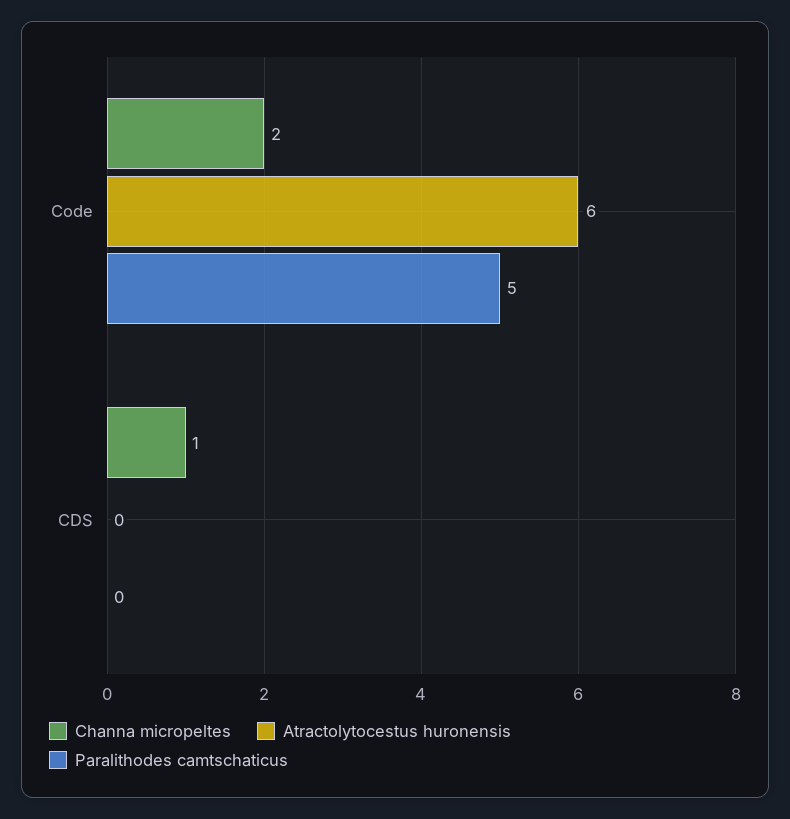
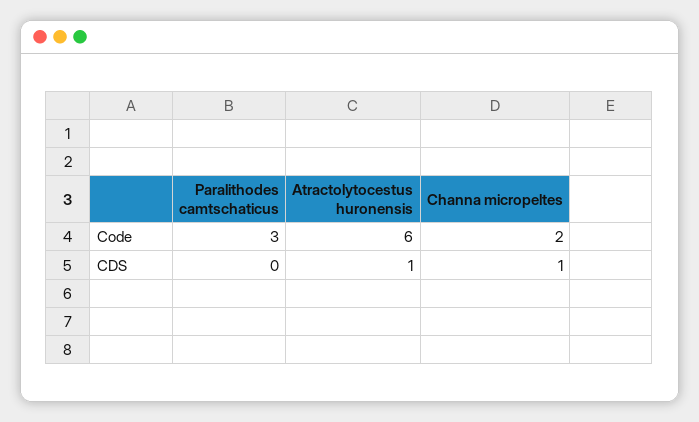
  {
    "Channa micropeltes": {
      "Code": 2,
      "CDS": 1
    },
    "Atractolytocestus huronensis": {
      "Code": 6,
-     "CDS": 0
+     "CDS": 1
    },
    "Paralithodes camtschaticus": {
-     "Code": 5,
+     "Code": 3,
      "CDS": 0
    }
  }

